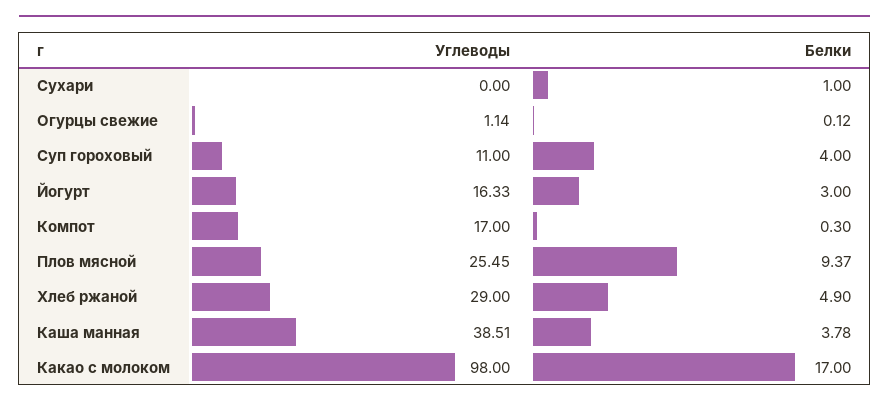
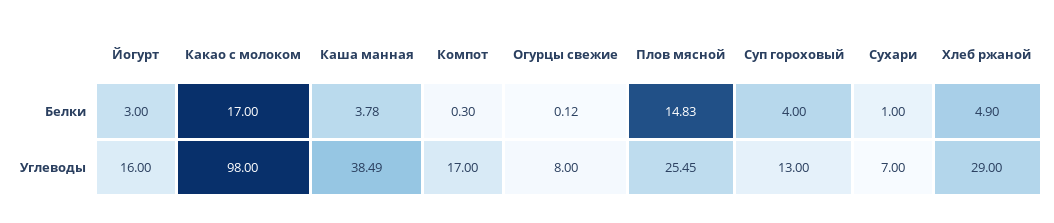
  {
    "Углеводы": {
-     "Сухари": 0,
+     "Сухари": 7,
-     "Огурцы свежие": 1.14,
+     "Огурцы свежие": 8,
-     "Суп гороховый": 11,
+     "Суп гороховый": 13,
-     "Йогурт": 16.33,
+     "Йогурт": 16,
      "Компот": 17,
      "Плов мясной": 25.45,
      "Хлеб ржаной": 29,
-     "Каша манная": 38.51,
+     "Каша манная": 38.49,
      "Какао с молоком": 98
    },
    "Белки": {
      "Сухари": 1,
      "Огурцы свежие": 0.12,
      "Суп гороховый": 4,
      "Йогурт": 3,
      "Компот": 0.3,
-     "Плов мясной": 9.37,
+     "Плов мясной": 14.83,
      "Хлеб ржаной": 4.9,
      "Каша манная": 3.78,
      "Какао с молоком": 17
    }
  }

